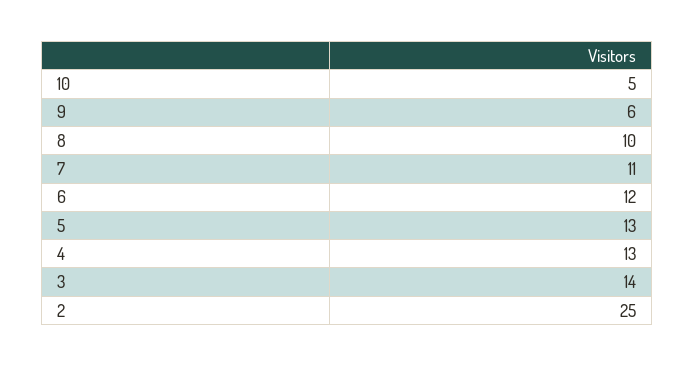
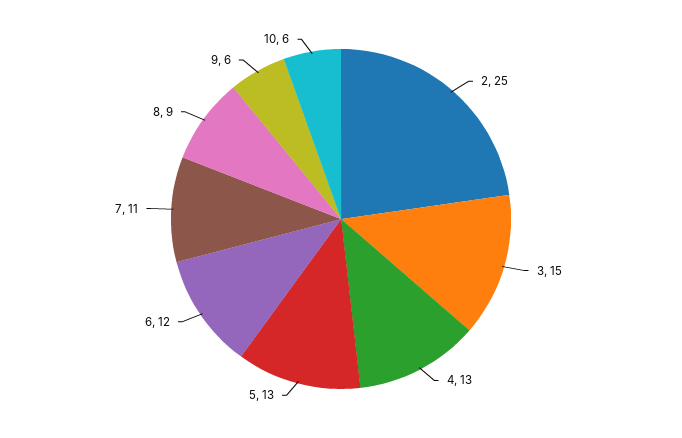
  {
-   "10": 5,
+   "10": 6,
    "9": 6,
-   "8": 10,
+   "8": 9,
    "7": 11,
    "6": 12,
    "5": 13,
    "4": 13,
-   "3": 14,
+   "3": 15,
    "2": 25
  }

